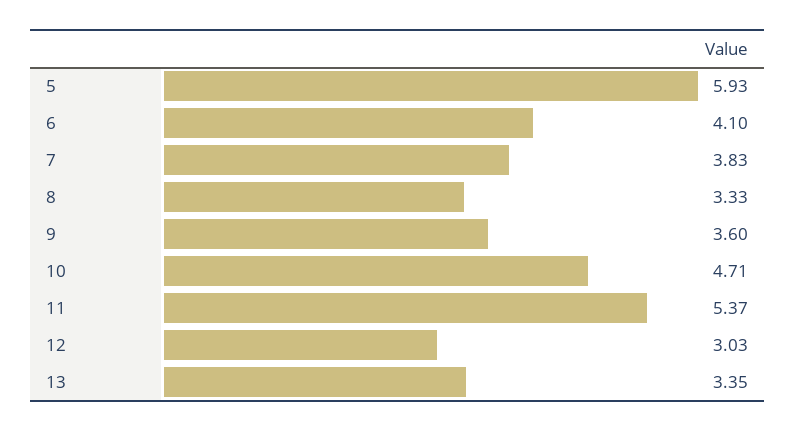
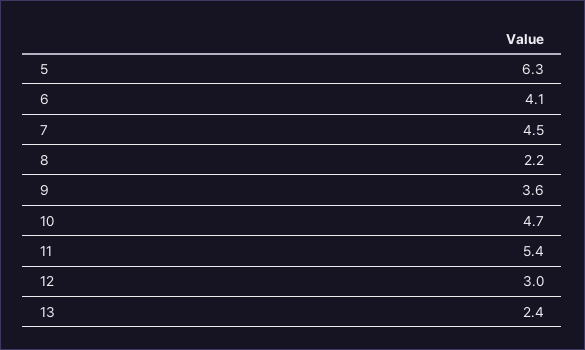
  {
-   "5": 5.93,
+   "5": 6.3,
    "6": 4.1,
-   "7": 3.83,
+   "7": 4.5,
-   "8": 3.33,
+   "8": 2.2,
    "9": 3.6,
    "10": 4.71,
    "11": 5.37,
    "12": 3.03,
-   "13": 3.35
+   "13": 2.4
  }

